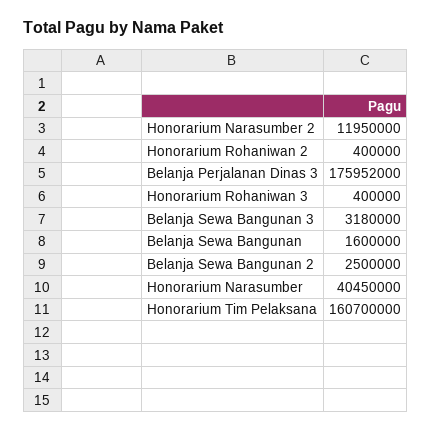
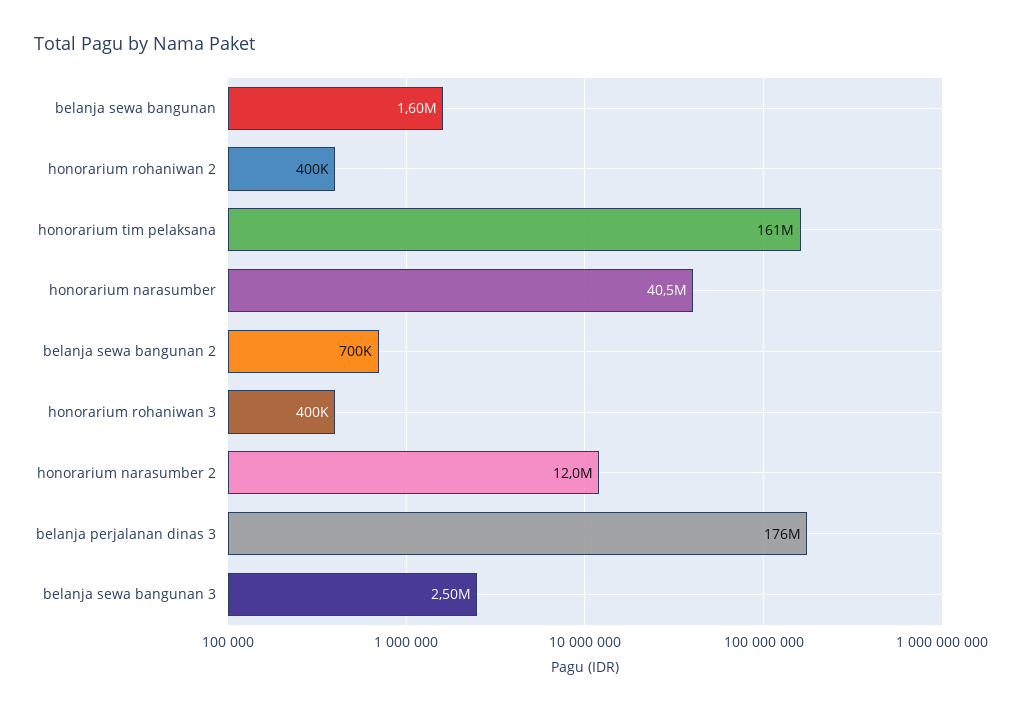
  {
    "Honorarium Narasumber 2": 11950000,
    "Honorarium Rohaniwan 2": 400000,
    "Belanja Perjalanan Dinas 3": 175952000,
    "Honorarium Rohaniwan 3": 400000,
-   "Belanja Sewa Bangunan 3": 3180000,
+   "Belanja Sewa Bangunan 3": 2500000,
    "Belanja Sewa Bangunan": 1600000,
-   "Belanja Sewa Bangunan 2": 2500000,
+   "Belanja Sewa Bangunan 2": 700000,
    "Honorarium Narasumber": 40450000,
    "Honorarium Tim Pelaksana": 160700000
  }

